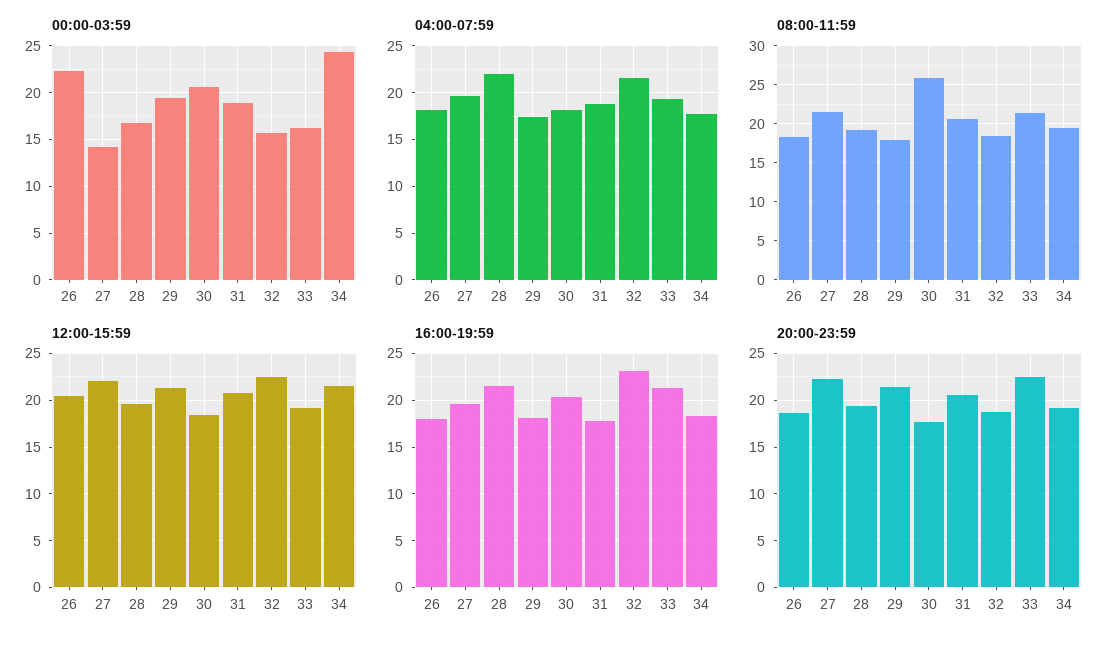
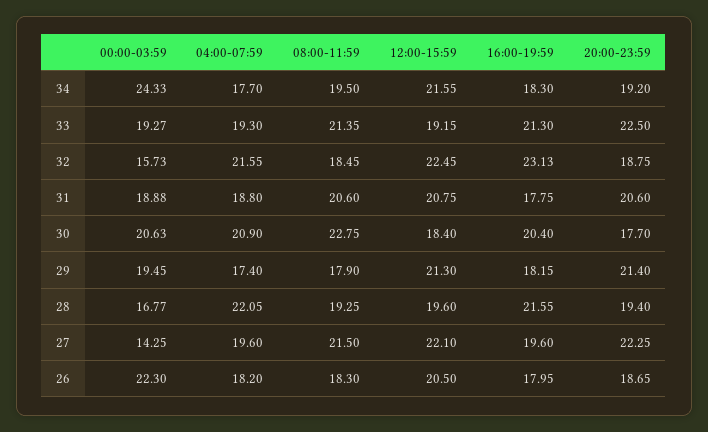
  {
    "00:00-03:59": {
      "26": 22.3,
      "27": 14.25,
      "28": 16.77,
      "29": 19.45,
      "30": 20.63,
      "31": 18.88,
      "32": 15.73,
-     "33": 16,
+     "33": 19.27,
      "34": 24.33
    },
    "04:00-07:59": {
      "26": 18.2,
      "27": 19.6,
      "28": 22.05,
      "29": 17.4,
-     "30": 18,
+     "30": 20.9,
      "31": 18.8,
      "32": 21.55,
      "33": 19.3,
      "34": 17.7
    },
    "08:00-11:59": {
      "26": 18.3,
      "27": 21.5,
      "28": 19.25,
      "29": 17.9,
-     "30": 26,
+     "30": 22.75,
      "31": 20.6,
      "32": 18.45,
      "33": 21.35,
      "34": 19.5
    },
    "12:00-15:59": {
      "26": 20.5,
      "27": 22.1,
      "28": 19.6,
      "29": 21.3,
      "30": 18.4,
      "31": 20.75,
      "32": 22.45,
      "33": 19.15,
      "34": 21.55
    },
    "16:00-19:59": {
      "26": 17.95,
      "27": 19.6,
      "28": 21.55,
      "29": 18.15,
      "30": 20.4,
      "31": 17.75,
      "32": 23.13,
      "33": 21.3,
      "34": 18.3
    },
    "20:00-23:59": {
      "26": 18.65,
      "27": 22.25,
      "28": 19.4,
      "29": 21.4,
      "30": 17.7,
      "31": 20.6,
      "32": 18.75,
      "33": 22.5,
      "34": 19.2
    }
  }

